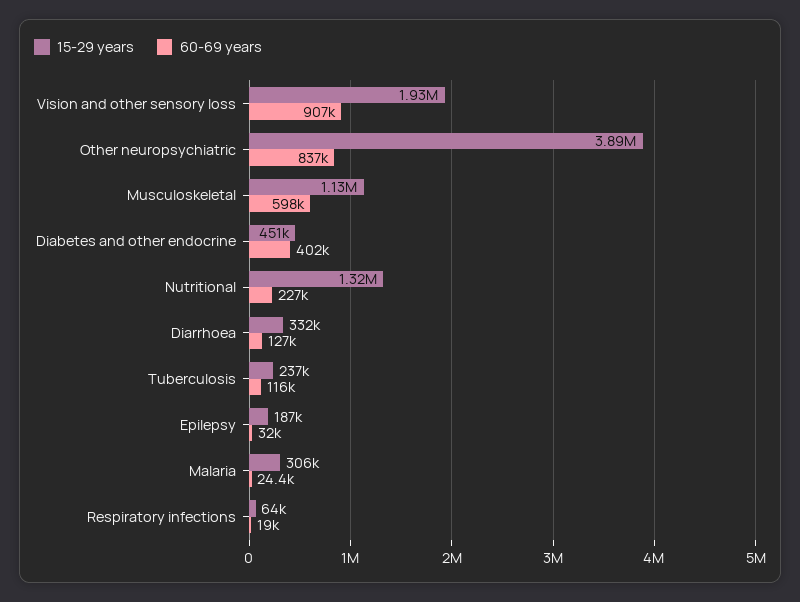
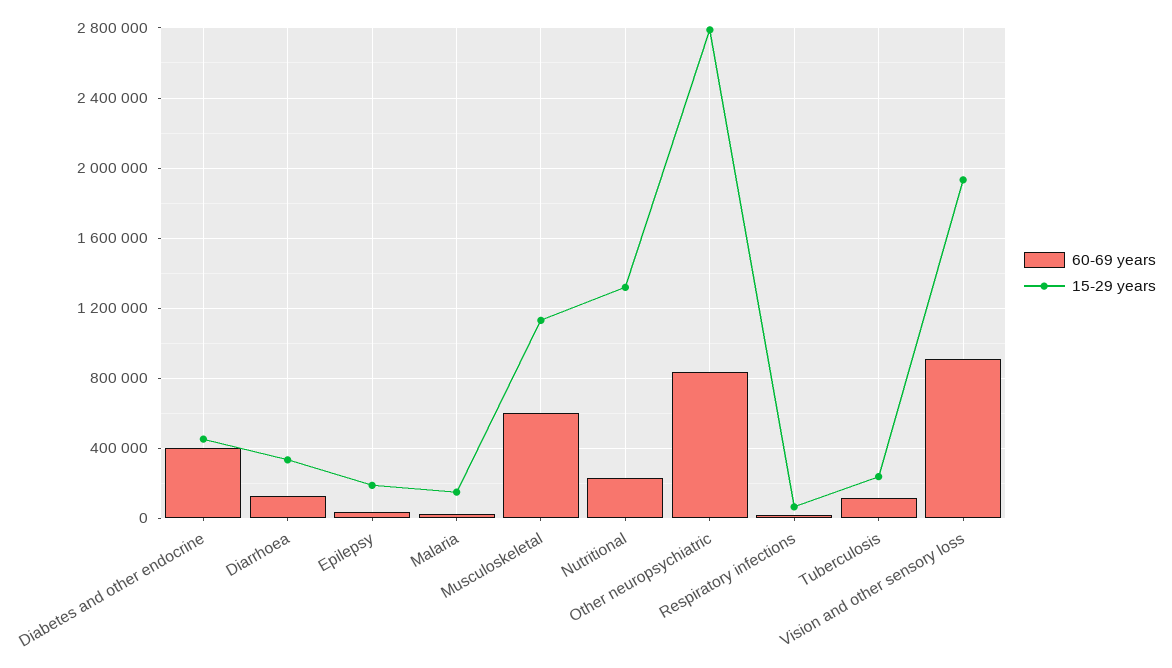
  {
    "15-29 years": {
      "Vision and other sensory loss": 1930000,
-     "Other neuropsychiatric": 3890000,
+     "Other neuropsychiatric": 2800000,
      "Musculoskeletal": 1130000,
      "Diabetes and other endocrine": 451000,
      "Nutritional": 1320000,
      "Diarrhoea": 332000,
      "Tuberculosis": 237000,
      "Epilepsy": 187000,
-     "Malaria": 306000,
+     "Malaria": 150000,
      "Respiratory infections": 64000
    },
    "60-69 years": {
      "Vision and other sensory loss": 907000,
      "Other neuropsychiatric": 837000,
      "Musculoskeletal": 598000,
      "Diabetes and other endocrine": 402000,
      "Nutritional": 227000,
      "Diarrhoea": 127000,
      "Tuberculosis": 116000,
      "Epilepsy": 32000,
      "Malaria": 24400,
      "Respiratory infections": 19000
    }
  }

